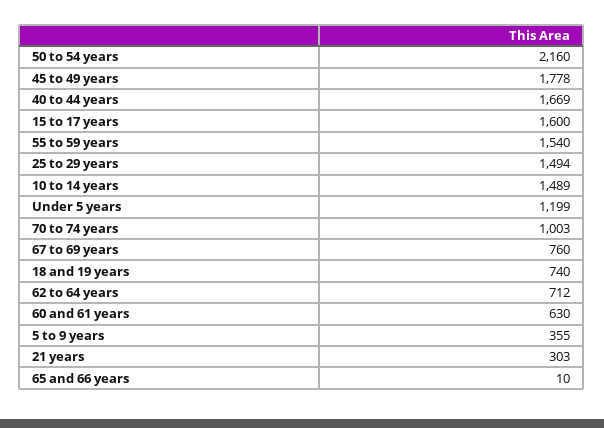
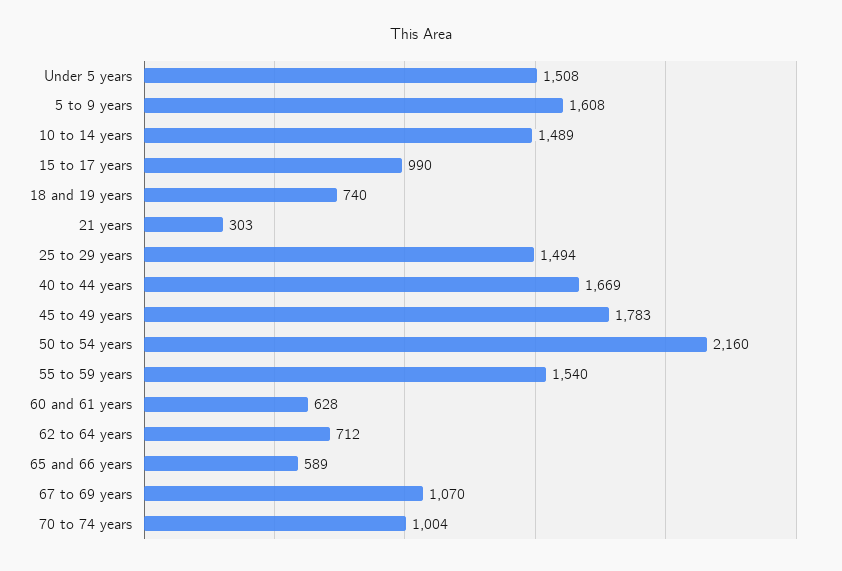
  {
    "50 to 54 years": 2160,
-   "45 to 49 years": 1778,
+   "45 to 49 years": 1783,
    "40 to 44 years": 1669,
-   "15 to 17 years": 1600,
+   "15 to 17 years": 990,
    "55 to 59 years": 1540,
    "25 to 29 years": 1494,
    "10 to 14 years": 1489,
-   "Under 5 years": 1199,
+   "Under 5 years": 1508,
-   "70 to 74 years": 1003,
+   "70 to 74 years": 1004,
-   "67 to 69 years": 760,
+   "67 to 69 years": 1070,
    "18 and 19 years": 740,
    "62 to 64 years": 712,
-   "60 and 61 years": 630,
+   "60 and 61 years": 628,
-   "5 to 9 years": 355,
+   "5 to 9 years": 1608,
    "21 years": 303,
-   "65 and 66 years": 10
+   "65 and 66 years": 589
  }

